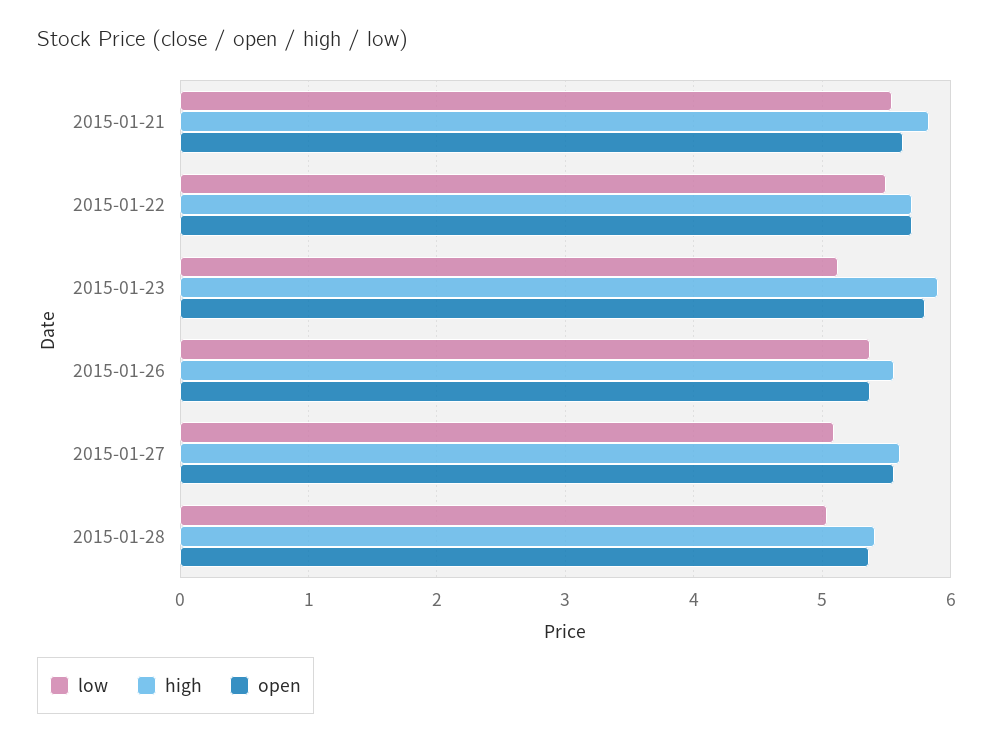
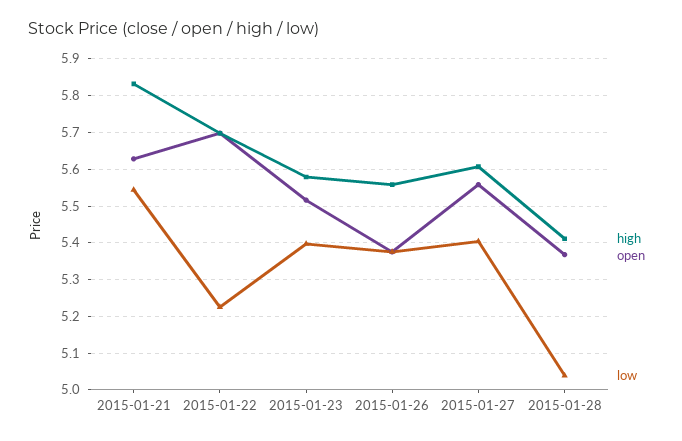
  {
    "low": {
      "2015-01-21": 5.54,
-     "2015-01-22": 5.5,
+     "2015-01-22": 5.22,
-     "2015-01-23": 5.1,
+     "2015-01-23": 5.4,
      "2015-01-26": 5.38,
-     "2015-01-27": 5.1,
+     "2015-01-27": 5.4,
      "2015-01-28": 5.04
    },
    "high": {
      "2015-01-21": 5.84,
      "2015-01-22": 5.7,
-     "2015-01-23": 5.9,
+     "2015-01-23": 5.58,
      "2015-01-26": 5.56,
      "2015-01-27": 5.6,
      "2015-01-28": 5.42
    },
    "open": {
      "2015-01-21": 5.62,
      "2015-01-22": 5.7,
-     "2015-01-23": 5.8,
+     "2015-01-23": 5.52,
      "2015-01-26": 5.38,
      "2015-01-27": 5.56,
      "2015-01-28": 5.36
    }
  }

